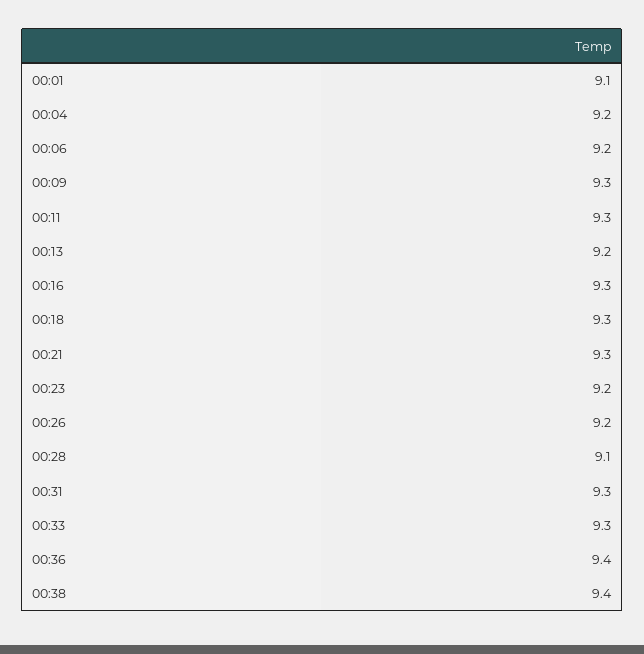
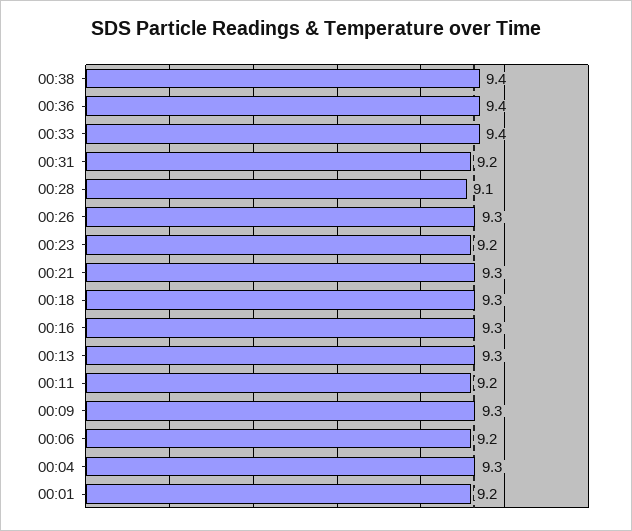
  {
-   "00:01": 9.1,
+   "00:01": 9.2,
-   "00:04": 9.2,
+   "00:04": 9.3,
    "00:06": 9.2,
    "00:09": 9.3,
-   "00:11": 9.3,
+   "00:11": 9.2,
-   "00:13": 9.2,
+   "00:13": 9.3,
    "00:16": 9.3,
    "00:18": 9.3,
    "00:21": 9.3,
    "00:23": 9.2,
-   "00:26": 9.2,
+   "00:26": 9.3,
    "00:28": 9.1,
-   "00:31": 9.3,
+   "00:31": 9.2,
-   "00:33": 9.3,
+   "00:33": 9.4,
    "00:36": 9.4,
    "00:38": 9.4
  }

